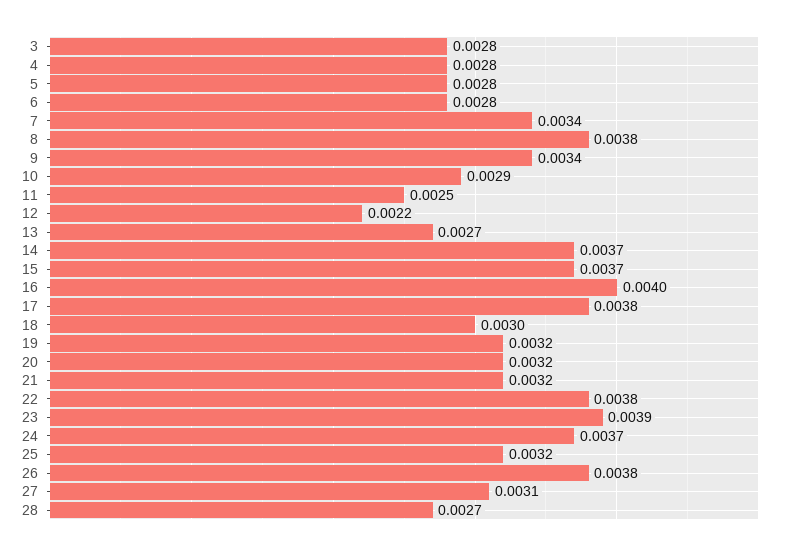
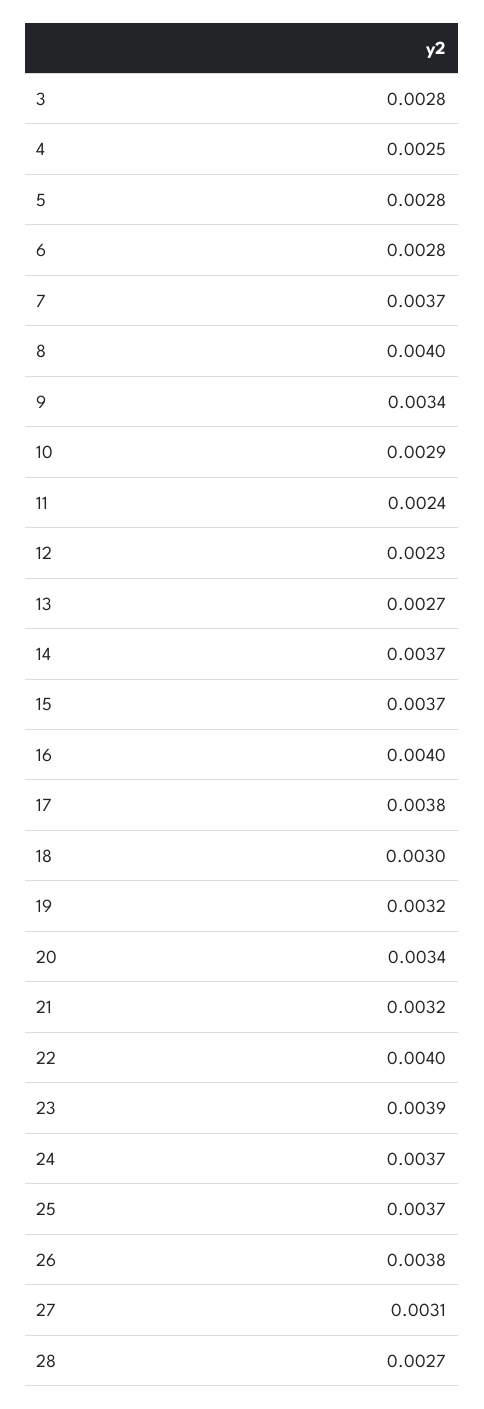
  {
    "3": 0.0028,
-   "4": 0.0028,
+   "4": 0.0025,
    "5": 0.0028,
    "6": 0.0028,
-   "7": 0.0034,
+   "7": 0.0037,
-   "8": 0.0038,
+   "8": 0.004,
    "9": 0.0034,
    "10": 0.0029,
-   "11": 0.0025,
+   "11": 0.0024,
-   "12": 0.0022,
+   "12": 0.0023,
    "13": 0.0027,
    "14": 0.0037,
    "15": 0.0037,
    "16": 0.004,
    "17": 0.0038,
    "18": 0.003,
    "19": 0.0032,
-   "20": 0.0032,
+   "20": 0.0034,
    "21": 0.0032,
-   "22": 0.0038,
+   "22": 0.004,
    "23": 0.0039,
    "24": 0.0037,
-   "25": 0.0032,
+   "25": 0.0037,
    "26": 0.0038,
    "27": 0.0031,
    "28": 0.0027
  }

